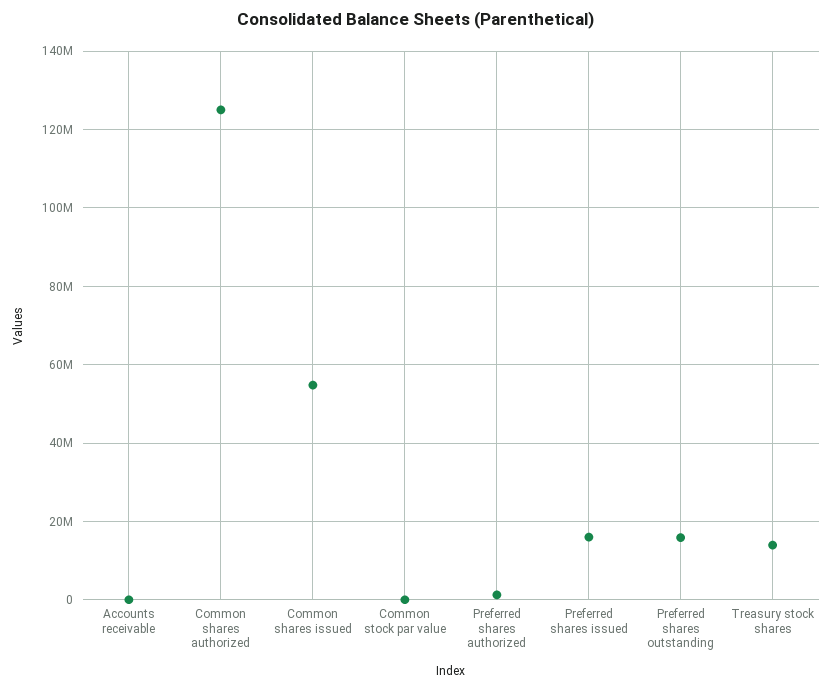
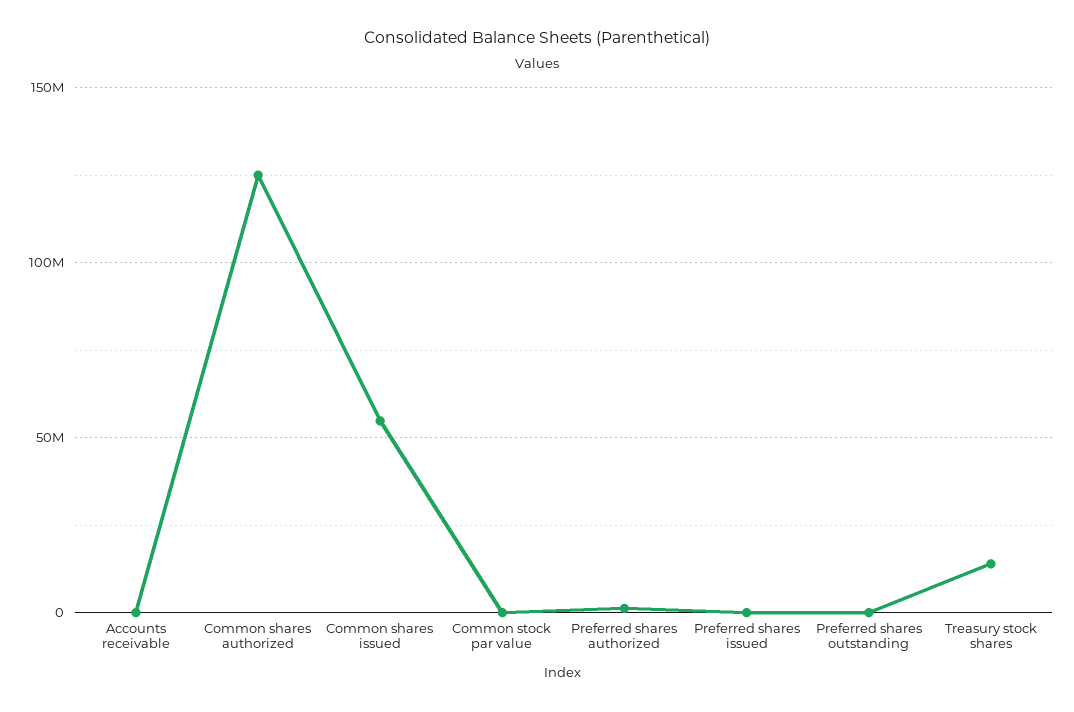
  {
    "Accounts receivable": 0,
    "Common shares authorized": 126000000,
    "Common shares issued": 54000000,
    "Common stock par value": 0,
    "Preferred shares authorized": 2000000,
-   "Preferred shares issued": 16000000,
+   "Preferred shares issued": 0,
-   "Preferred shares outstanding": 16000000,
+   "Preferred shares outstanding": 0,
    "Treasury stock shares": 14000000
  }

